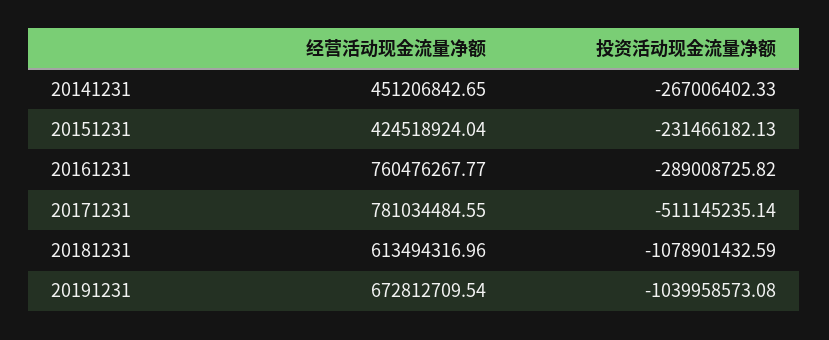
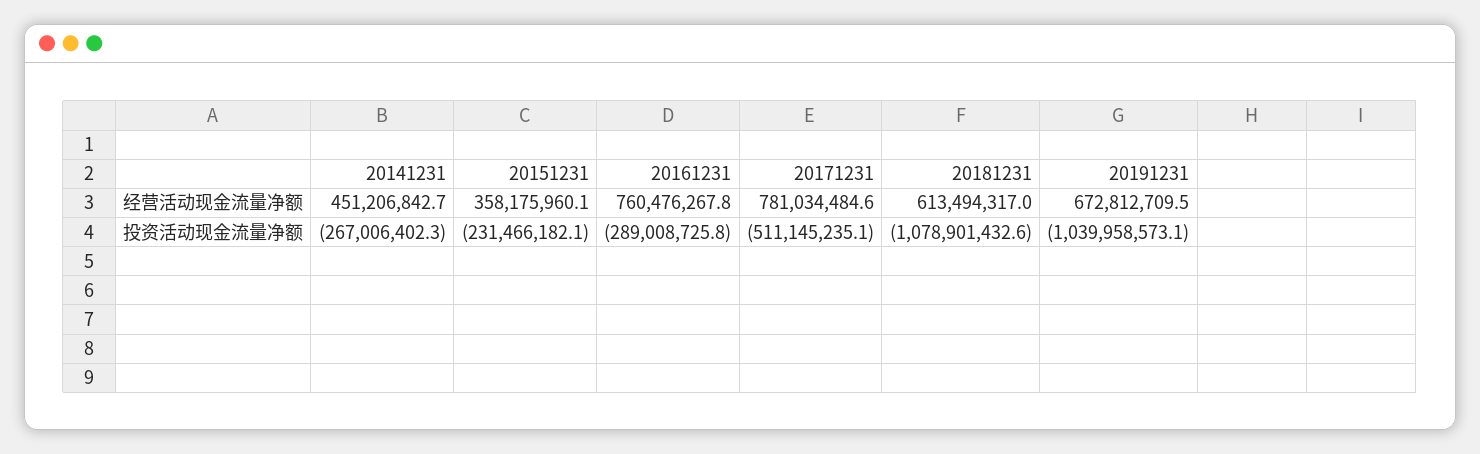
  {
    "经营活动现金流量净额": {
      "20141231": 451206842.65,
-     "20151231": 424518924.04,
+     "20151231": 358175960.1,
      "20161231": 760476267.77,
      "20171231": 781034484.55,
      "20181231": 613494316.96,
      "20191231": 672812709.54
    },
    "投资活动现金流量净额": {
      "20141231": -267006402.33,
      "20151231": -231466182.13,
      "20161231": -289008725.82,
      "20171231": -511145235.14,
      "20181231": -1078901432.59,
      "20191231": -1039958573.08
    }
  }

